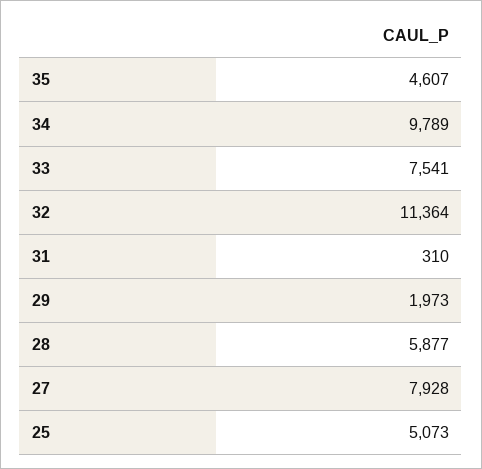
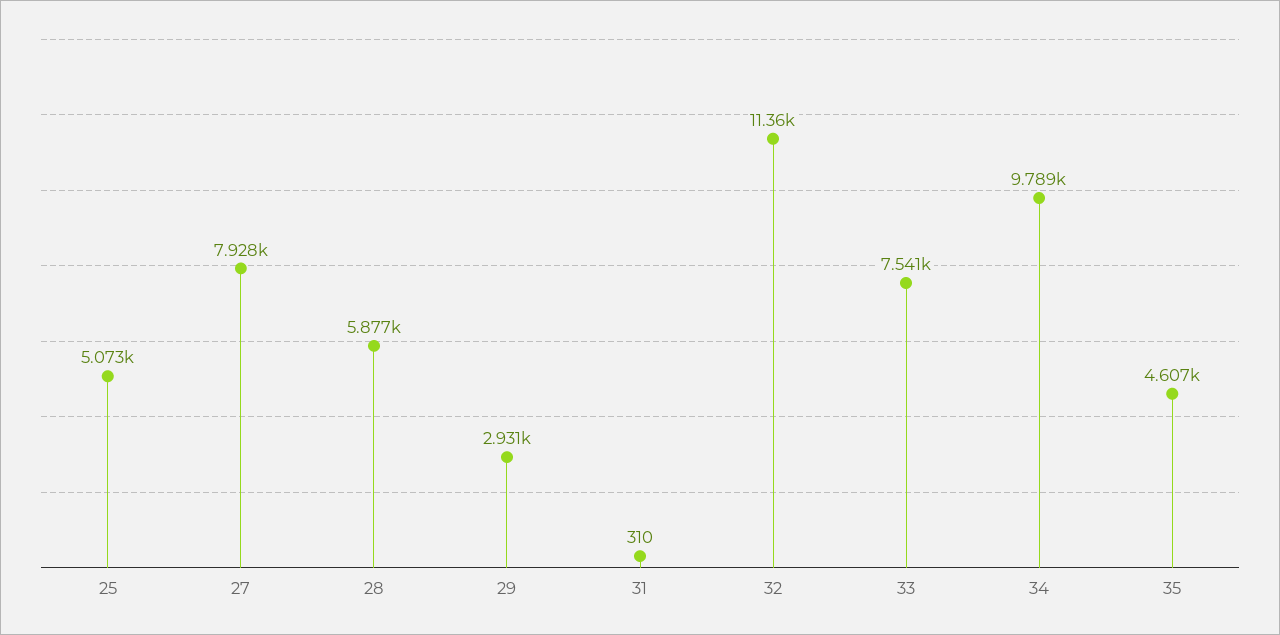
  {
    "35": 4607,
    "34": 9789,
    "33": 7541,
    "32": 11364,
    "31": 310,
-   "29": 1973,
+   "29": 2931,
    "28": 5877,
    "27": 7928,
    "25": 5073
  }

